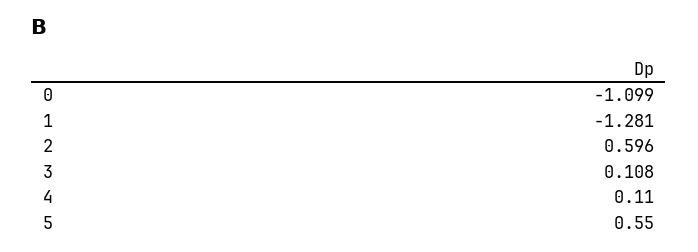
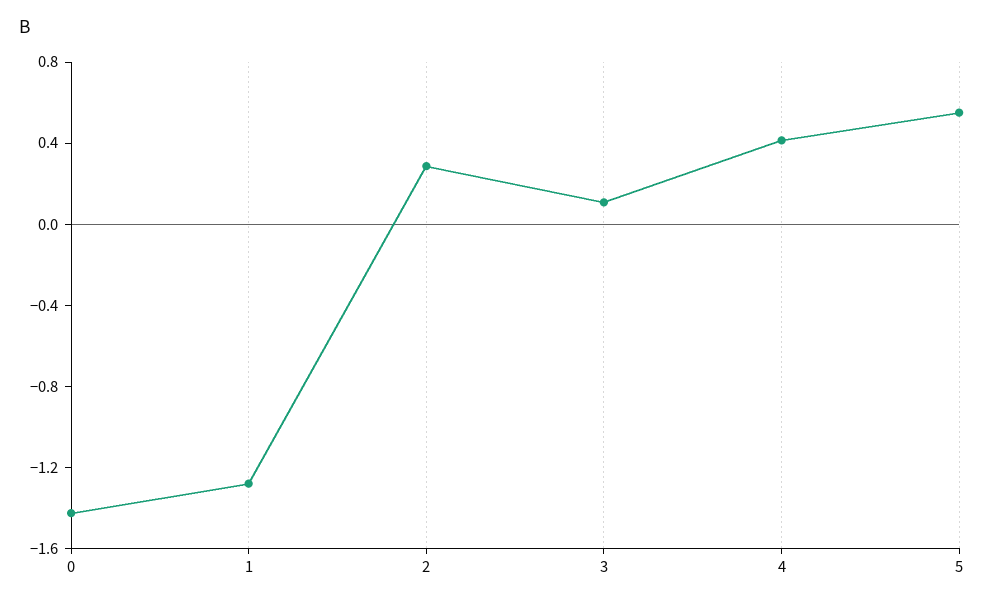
  {
-   "0": -1.099,
+   "0": -1.4,
    "1": -1.281,
-   "2": 0.596,
+   "2": 0.3,
    "3": 0.108,
-   "4": 0.11,
+   "4": 0.4,
    "5": 0.55
  }

